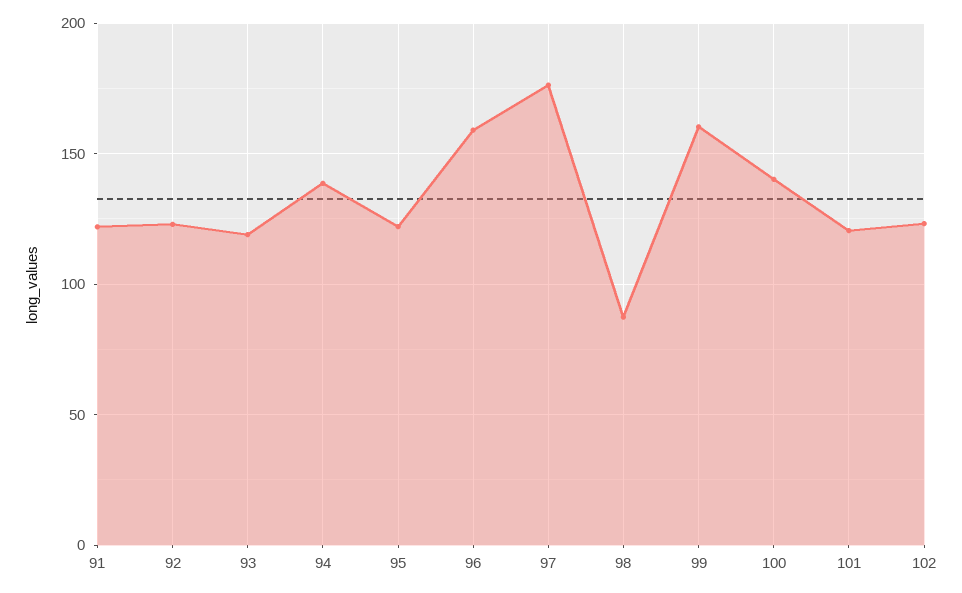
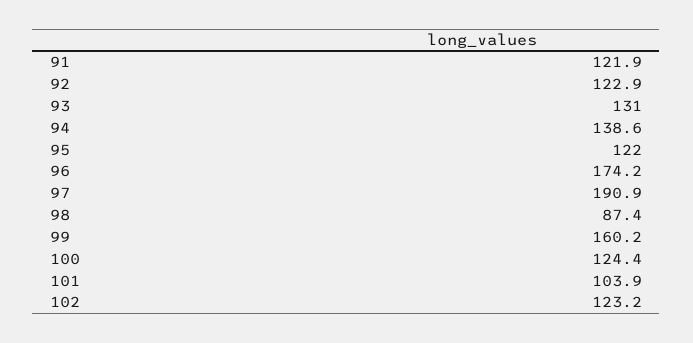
  {
    "91": 121.9,
    "92": 122.9,
-   "93": 120,
+   "93": 131,
    "94": 138.6,
    "95": 122,
-   "96": 160,
+   "96": 174.2,
-   "97": 175,
+   "97": 190.9,
    "98": 87.4,
    "99": 160.2,
-   "100": 140,
+   "100": 124.4,
-   "101": 120,
+   "101": 103.9,
    "102": 123.2
  }

